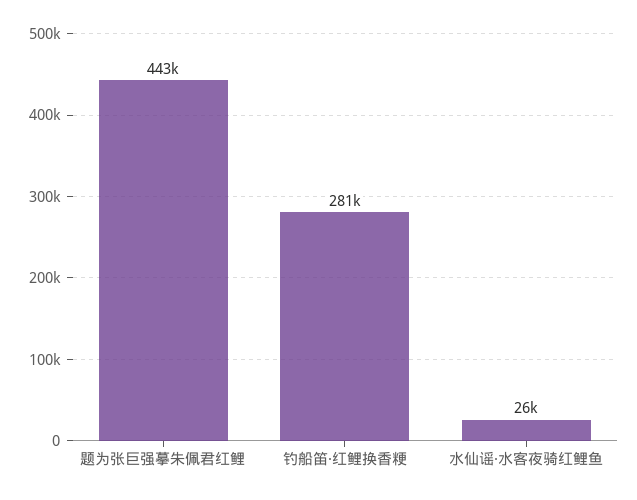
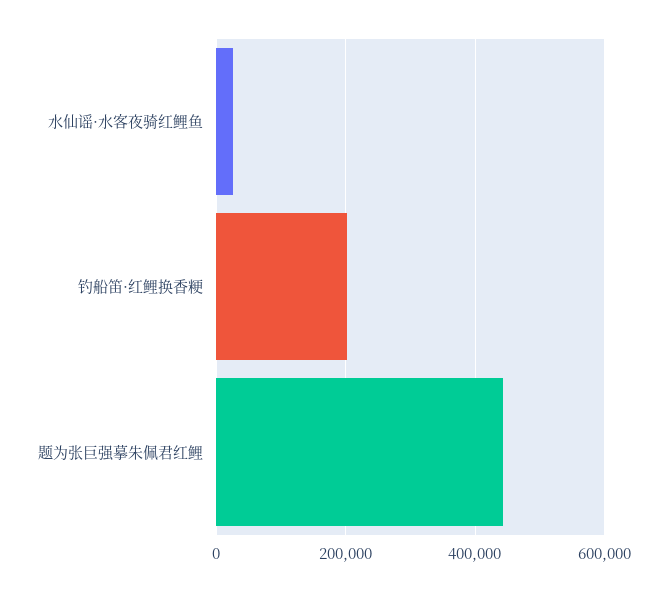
  {
    "题为张巨强摹朱佩君红鲤": 443000,
-   "钓船笛·红鲤换香粳": 281000,
+   "钓船笛·红鲤换香粳": 200000,
    "水仙谣·水客夜骑红鲤鱼": 26000
  }

